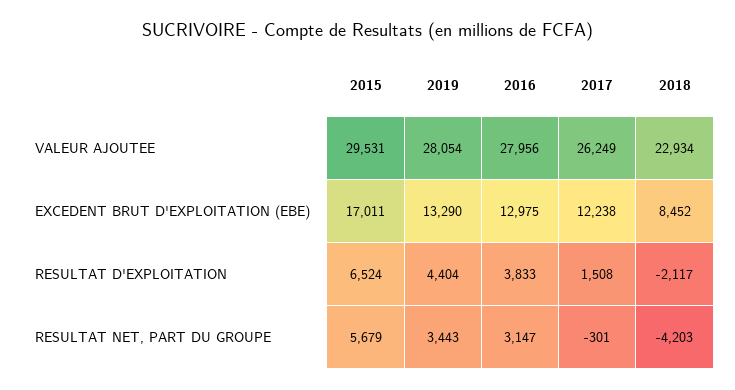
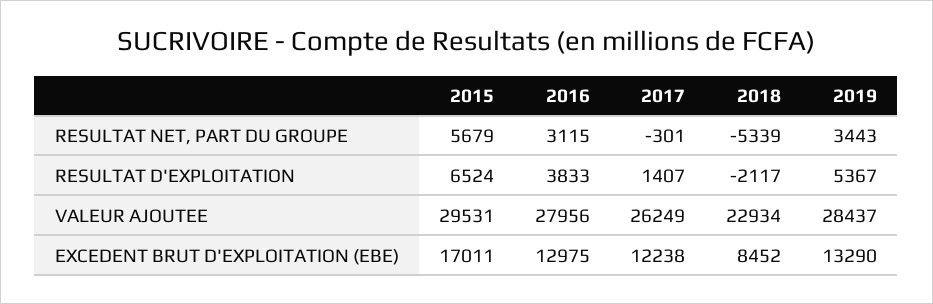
  {
    "2015": {
      "VALEUR AJOUTEE": 29531,
      "EXCEDENT BRUT D'EXPLOITATION (EBE)": 17011,
      "RESULTAT D'EXPLOITATION": 6524,
      "RESULTAT NET, PART DU GROUPE": 5679
    },
    "2019": {
-     "VALEUR AJOUTEE": 28054,
+     "VALEUR AJOUTEE": 28437,
      "EXCEDENT BRUT D'EXPLOITATION (EBE)": 13290,
-     "RESULTAT D'EXPLOITATION": 4404,
+     "RESULTAT D'EXPLOITATION": 5367,
      "RESULTAT NET, PART DU GROUPE": 3443
    },
    "2016": {
      "VALEUR AJOUTEE": 27956,
      "EXCEDENT BRUT D'EXPLOITATION (EBE)": 12975,
      "RESULTAT D'EXPLOITATION": 3833,
-     "RESULTAT NET, PART DU GROUPE": 3147
+     "RESULTAT NET, PART DU GROUPE": 3115
    },
    "2017": {
      "VALEUR AJOUTEE": 26249,
      "EXCEDENT BRUT D'EXPLOITATION (EBE)": 12238,
-     "RESULTAT D'EXPLOITATION": 1508,
+     "RESULTAT D'EXPLOITATION": 1407,
      "RESULTAT NET, PART DU GROUPE": -301
    },
    "2018": {
      "VALEUR AJOUTEE": 22934,
      "EXCEDENT BRUT D'EXPLOITATION (EBE)": 8452,
      "RESULTAT D'EXPLOITATION": -2117,
-     "RESULTAT NET, PART DU GROUPE": -4203
+     "RESULTAT NET, PART DU GROUPE": -5339
    }
  }

